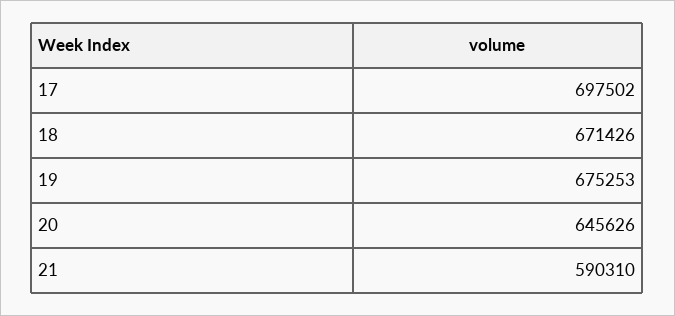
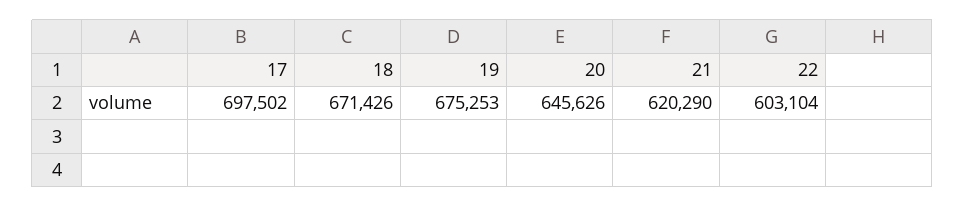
  {
    "17": 697502,
    "18": 671426,
    "19": 675253,
    "20": 645626,
-   "21": 590310
+   "21": 620290,
+   "22": 603104
  }

